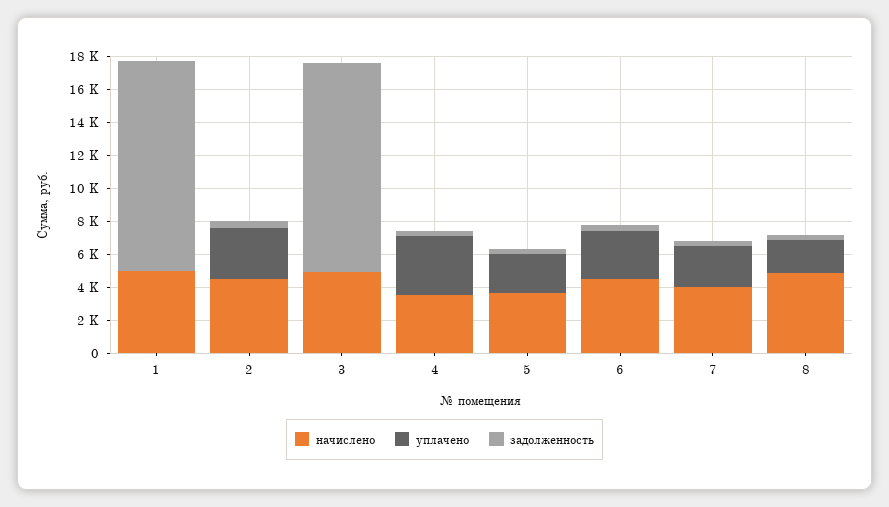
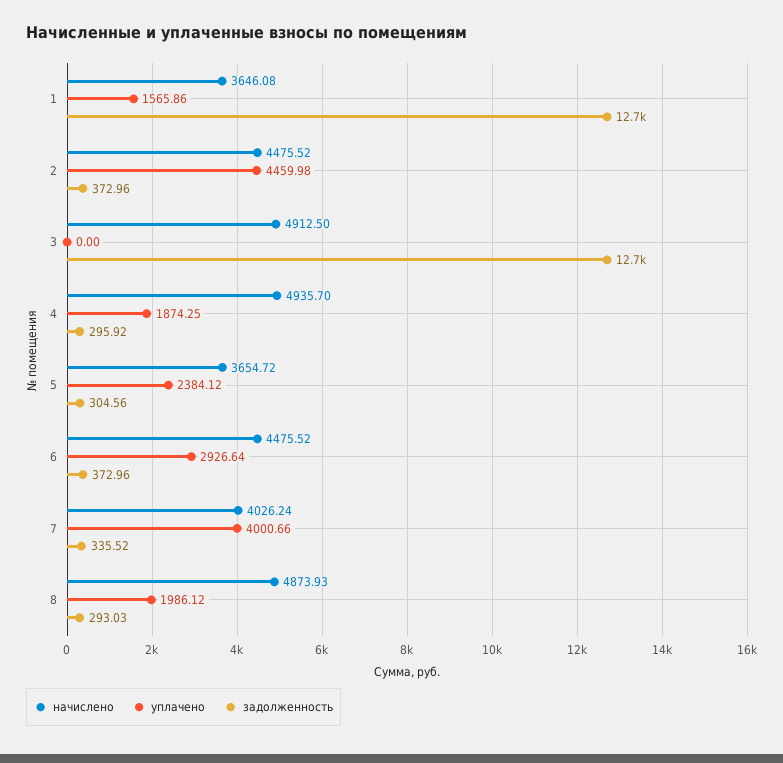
  {
    "начислено": {
-     "1": 5000,
+     "1": 3646.08,
      "2": 4475.52,
      "3": 4912.5,
-     "4": 3500,
+     "4": 4935.7,
      "5": 3654.72,
      "6": 4475.52,
      "7": 4026.24,
      "8": 4873.93
    },
    "уплачено": {
-     "1": 0,
+     "1": 1565.86,
-     "2": 3000,
+     "2": 4459.98,
      "3": 0,
-     "4": 3500,
+     "4": 1874.25,
      "5": 2384.12,
      "6": 2926.64,
-     "7": 2500,
+     "7": 4000.66,
      "8": 1986.12
    },
    "задолженность": {
      "1": 12700,
      "2": 372.96,
      "3": 12700,
      "4": 295.92,
      "5": 304.56,
      "6": 372.96,
      "7": 335.52,
      "8": 293.03
    }
  }

